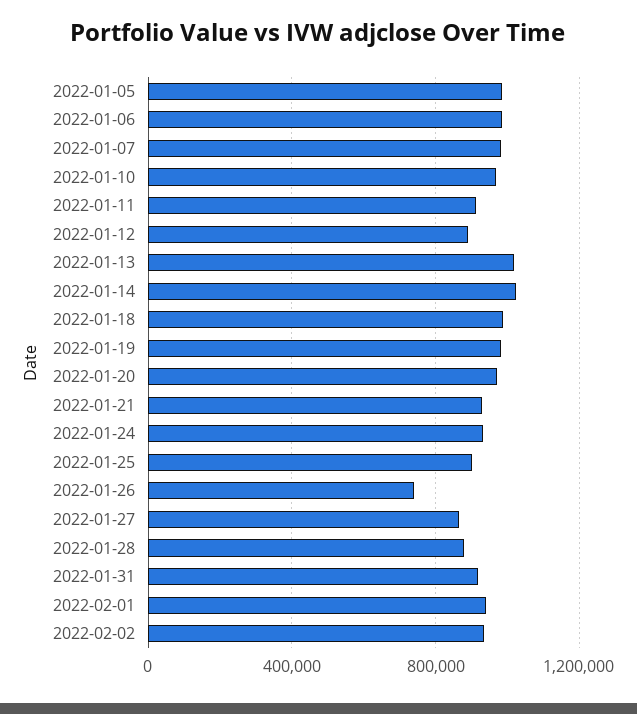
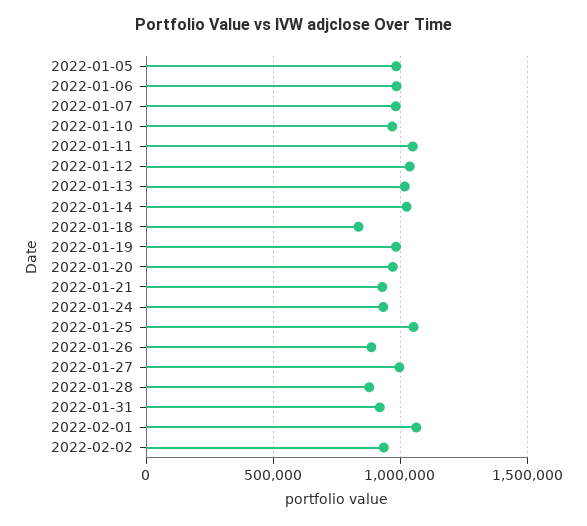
  {
    "2022-01-05": 1000000,
    "2022-01-06": 1000000,
    "2022-01-07": 1000000,
    "2022-01-10": 950000,
-   "2022-01-11": 900000,
+   "2022-01-11": 1050000,
-   "2022-01-12": 900000,
+   "2022-01-12": 1050000,
    "2022-01-13": 1000000,
    "2022-01-14": 1000000,
-   "2022-01-18": 1000000,
+   "2022-01-18": 850000,
    "2022-01-19": 1000000,
    "2022-01-20": 950000,
    "2022-01-21": 950000,
    "2022-01-24": 950000,
-   "2022-01-25": 900000,
+   "2022-01-25": 1050000,
-   "2022-01-26": 750000,
+   "2022-01-26": 900000,
-   "2022-01-27": 850000,
+   "2022-01-27": 1000000,
    "2022-01-28": 900000,
    "2022-01-31": 900000,
-   "2022-02-01": 950000,
+   "2022-02-01": 1050000,
    "2022-02-02": 950000
  }

